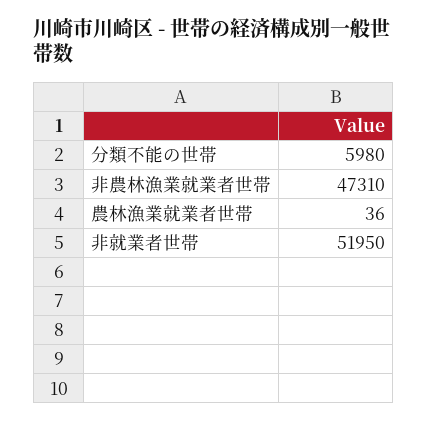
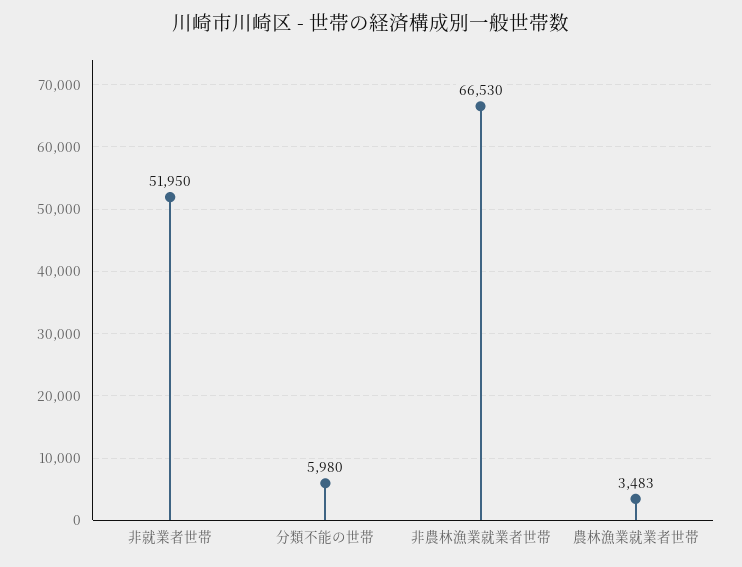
  {
    "分類不能の世帯": 5980,
-   "非農林漁業就業者世帯": 47310,
+   "非農林漁業就業者世帯": 66530,
-   "農林漁業就業者世帯": 36,
+   "農林漁業就業者世帯": 3483,
    "非就業者世帯": 51950
  }

